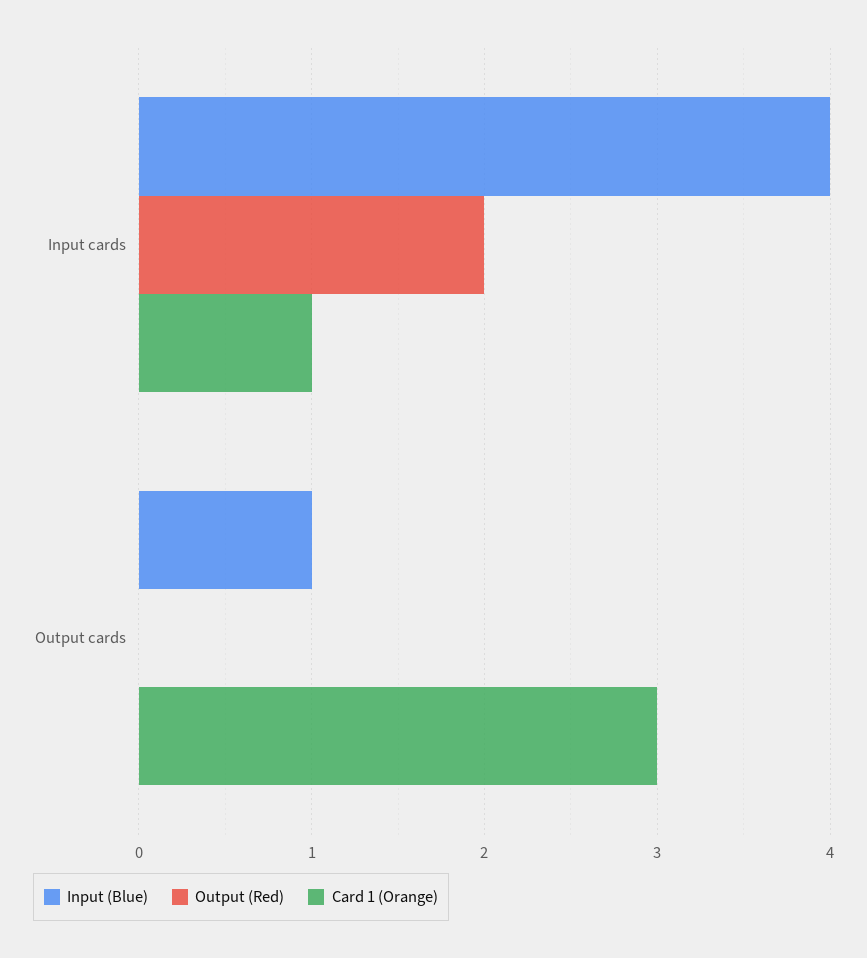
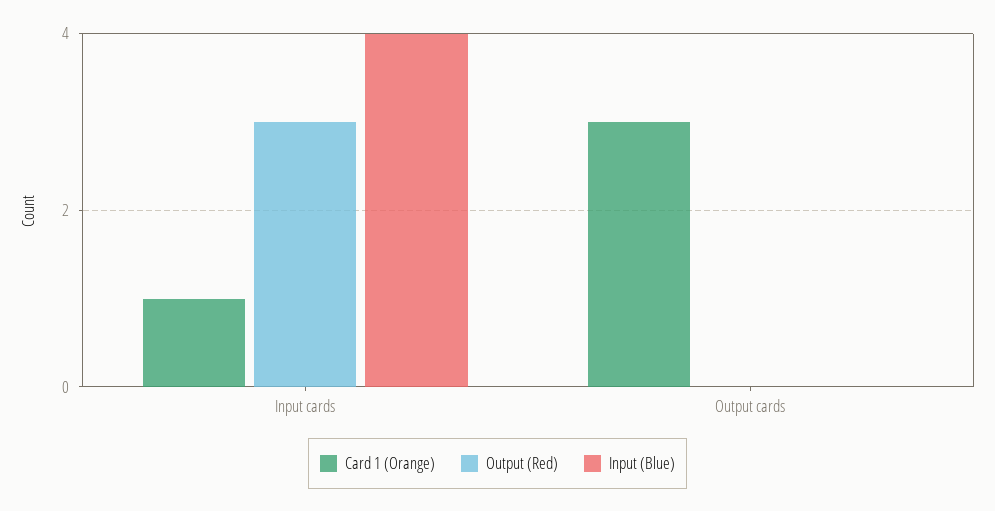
  {
    "Input (Blue)": {
      "Input cards": 4,
-     "Output cards": 1
+     "Output cards": 0
    },
    "Output (Red)": {
-     "Input cards": 2,
+     "Input cards": 3,
      "Output cards": 0
    },
    "Card 1 (Orange)": {
      "Input cards": 1,
      "Output cards": 3
    }
  }

